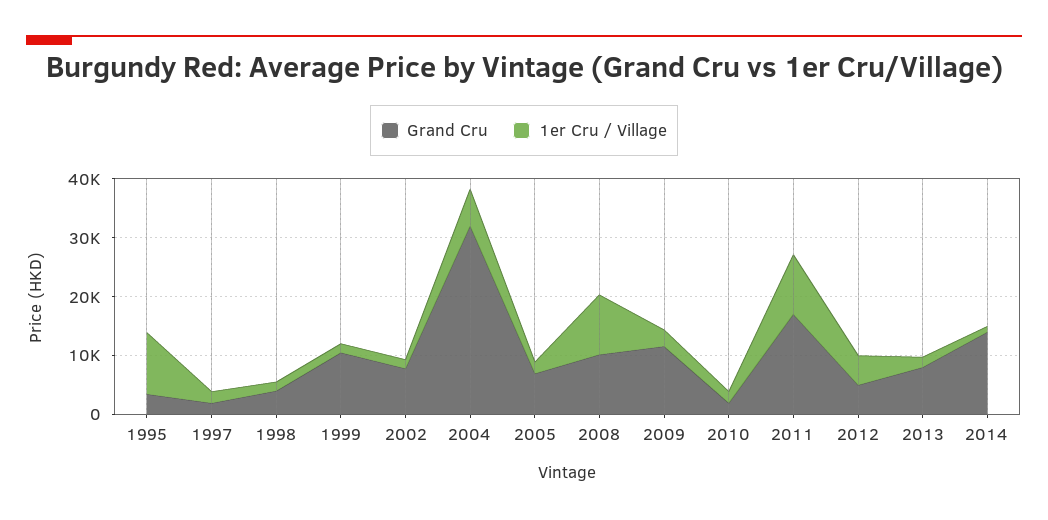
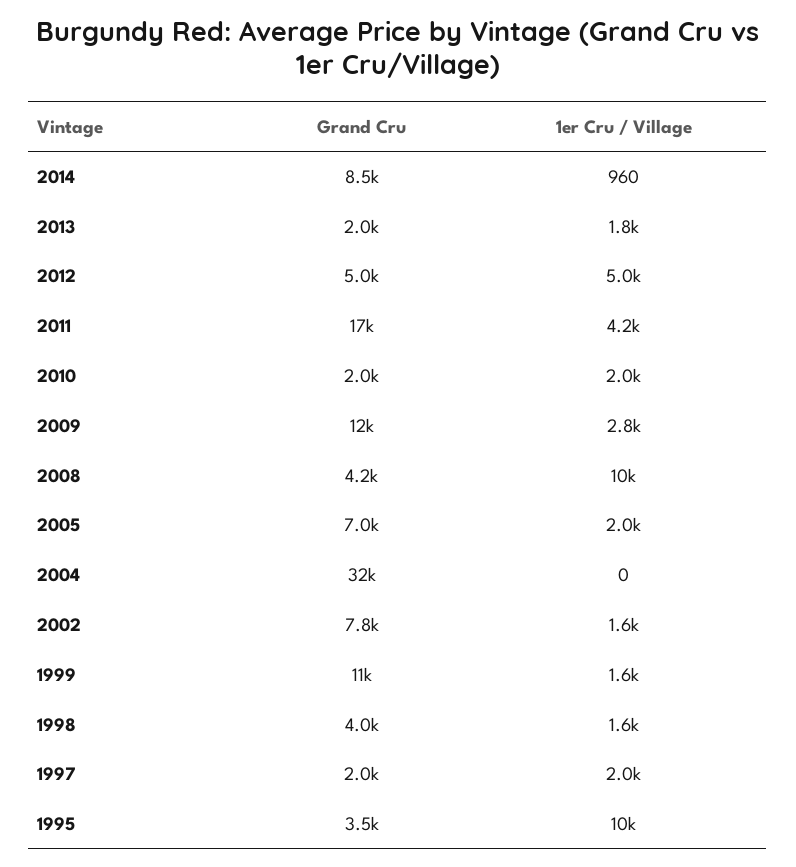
  {
    "Grand Cru": {
      "1995": 3500,
      "1997": 2000,
      "1998": 4000,
      "1999": 11000,
      "2002": 7800,
      "2004": 32000,
      "2005": 7000,
-     "2008": 10000,
+     "2008": 4200,
      "2009": 12000,
      "2010": 2000,
      "2011": 17000,
      "2012": 5000,
-     "2013": 8000,
+     "2013": 2000,
-     "2014": 14000
+     "2014": 8500
    },
    "1er Cru / Village": {
      "1995": 10000,
      "1997": 2000,
      "1998": 1600,
      "1999": 1600,
      "2002": 1600,
-     "2004": 6000,
+     "2004": 0,
      "2005": 2000,
      "2008": 10000,
      "2009": 2800,
      "2010": 2000,
-     "2011": 10000,
+     "2011": 4200,
      "2012": 5000,
      "2013": 1800,
      "2014": 960
    }
  }

